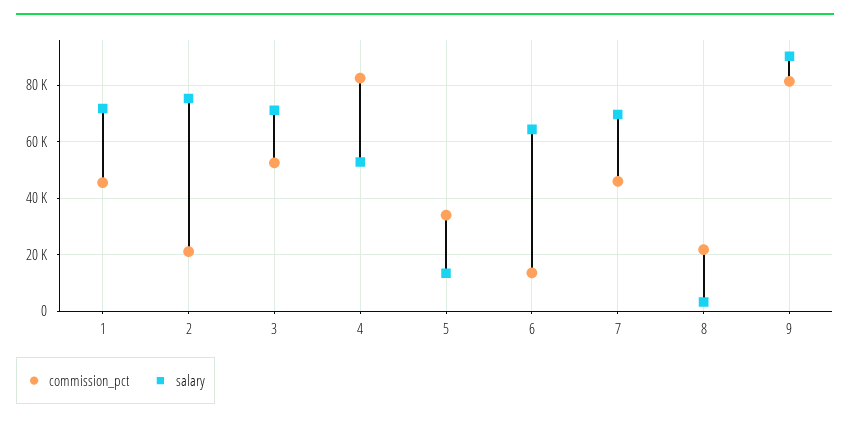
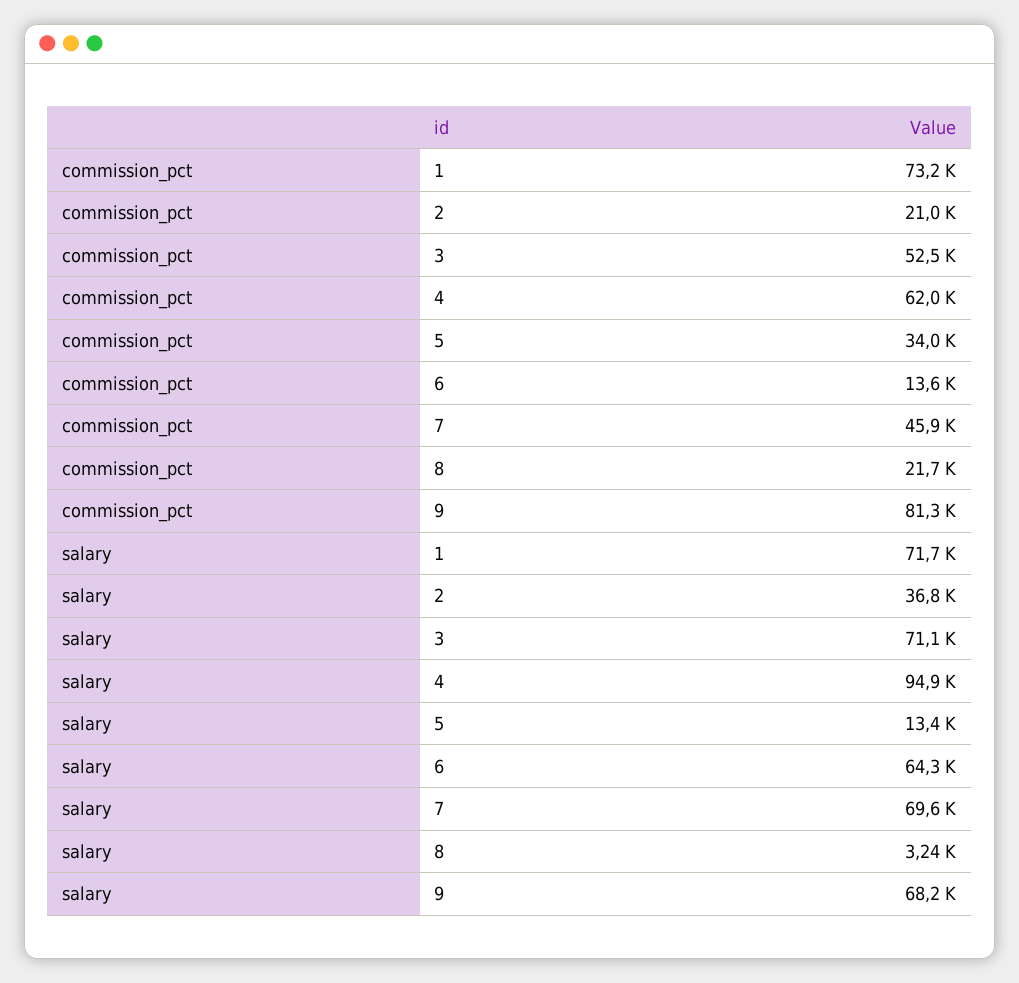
  {
    "commission_pct": {
-     "1": 45000,
+     "1": 73200,
      "2": 21000,
      "3": 52500,
-     "4": 82500,
+     "4": 62000,
      "5": 34000,
      "6": 13600,
      "7": 45900,
      "8": 21700,
      "9": 81300
    },
    "salary": {
      "1": 71700,
-     "2": 75000,
+     "2": 36800,
      "3": 71100,
-     "4": 52500,
+     "4": 94900,
      "5": 13400,
      "6": 64300,
      "7": 69600,
      "8": 3240,
-     "9": 90000
+     "9": 68200
    }
  }

